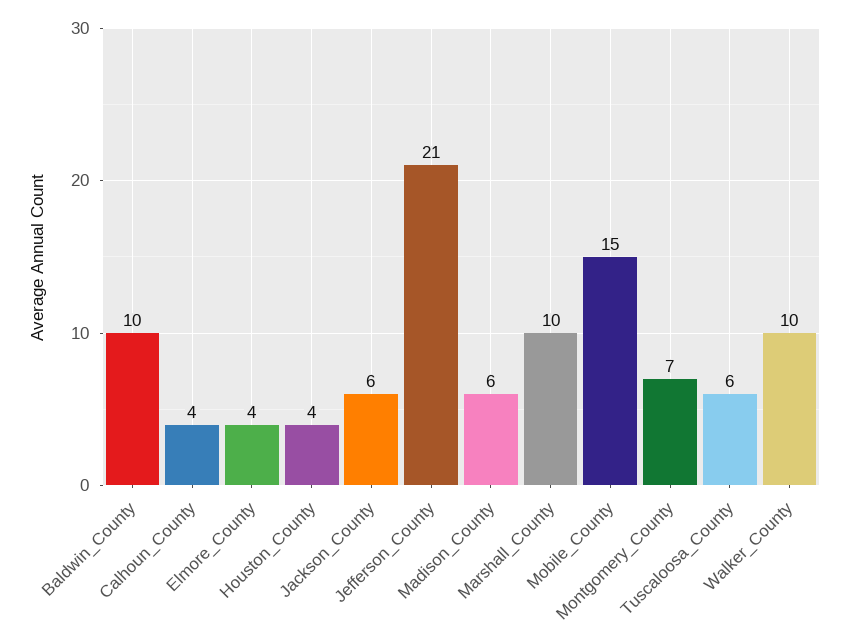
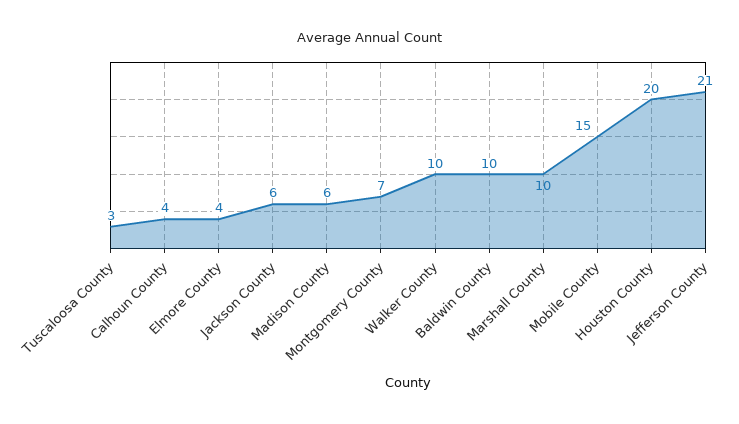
  {
    "Baldwin_County": 10,
    "Calhoun_County": 4,
    "Elmore_County": 4,
-   "Houston_County": 4,
+   "Houston_County": 20,
    "Jackson_County": 6,
    "Jefferson_County": 21,
    "Madison_County": 6,
    "Marshall_County": 10,
    "Mobile_County": 15,
    "Montgomery_County": 7,
-   "Tuscaloosa_County": 6,
+   "Tuscaloosa_County": 3,
    "Walker_County": 10
  }

